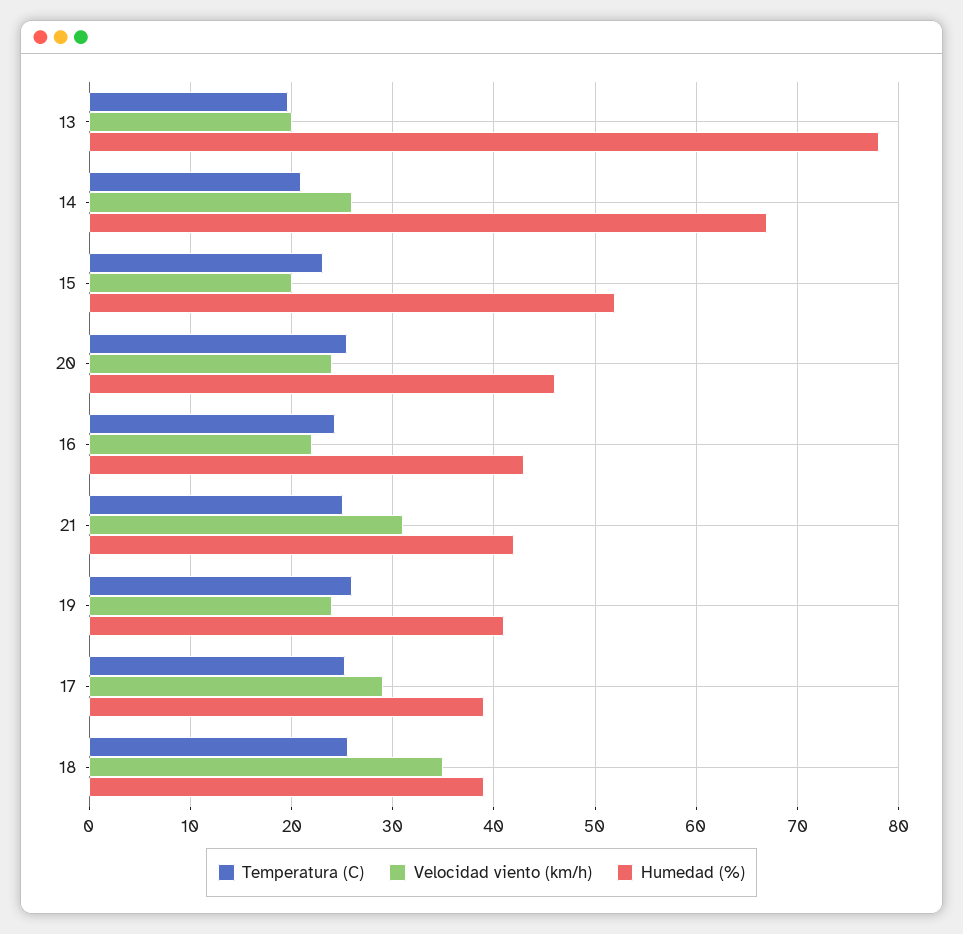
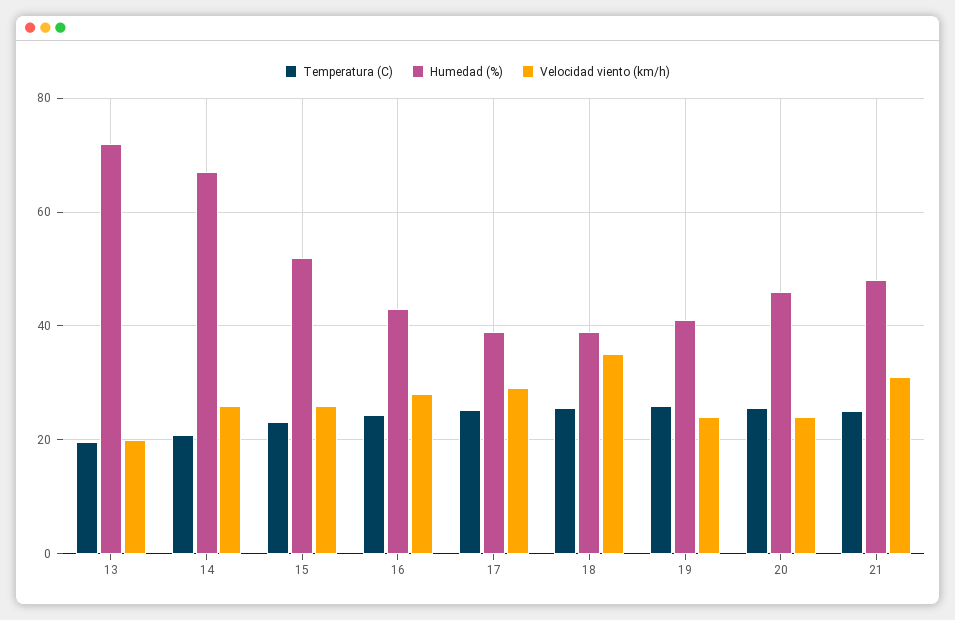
  {
    "Temperatura (C)": {
      "13": 20,
      "14": 21,
      "15": 23,
      "20": 26,
      "16": 24,
      "21": 25,
      "19": 26,
      "17": 25,
      "18": 26
    },
    "Velocidad viento (km/h)": {
      "13": 20,
      "14": 26,
-     "15": 20,
+     "15": 26,
      "20": 24,
-     "16": 22,
+     "16": 28,
      "21": 31,
      "19": 24,
      "17": 29,
      "18": 35
    },
    "Humedad (%)": {
-     "13": 78,
+     "13": 72,
      "14": 67,
      "15": 52,
      "20": 46,
      "16": 43,
-     "21": 42,
+     "21": 48,
      "19": 41,
      "17": 39,
      "18": 39
    }
  }

